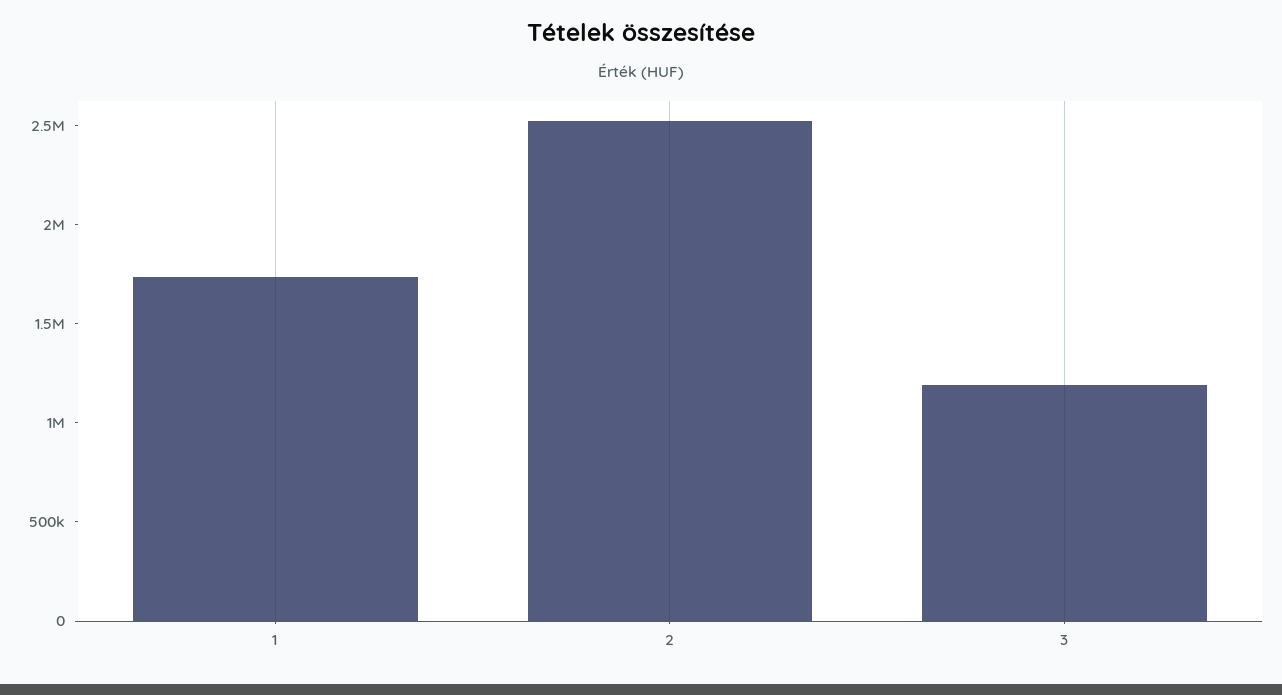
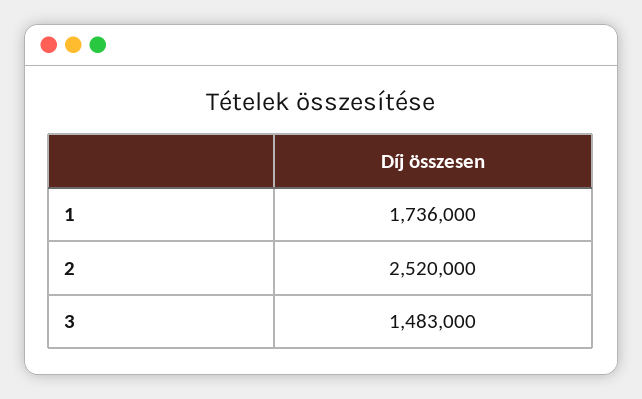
  {
    "1": 1736000,
    "2": 2520000,
-   "3": 1200000
+   "3": 1483000
  }

